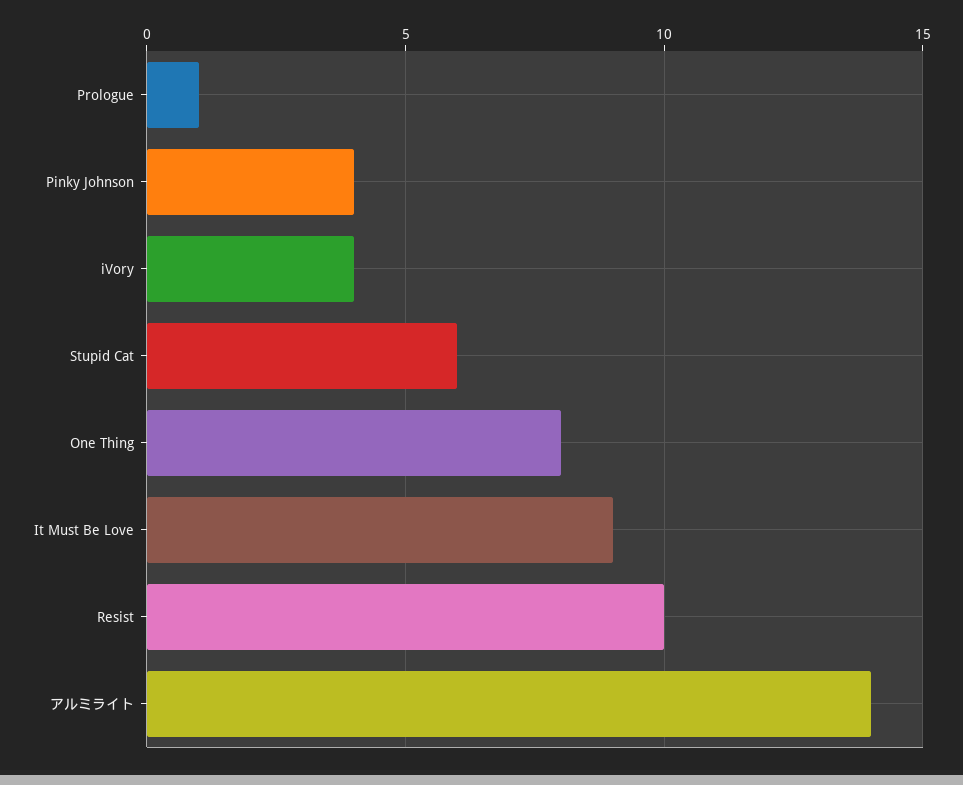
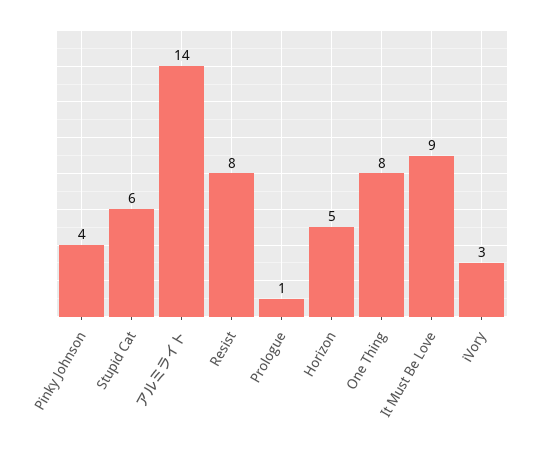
  {
    "Prologue": 1,
    "Pinky Johnson": 4,
-   "iVory": 4,
+   "iVory": 3,
    "Stupid Cat": 6,
    "One Thing": 8,
    "It Must Be Love": 9,
-   "Resist": 10,
+   "Resist": 8,
-   "アルミライト": 14
+   "アルミライト": 14,
+   "Horizon": 5
  }

